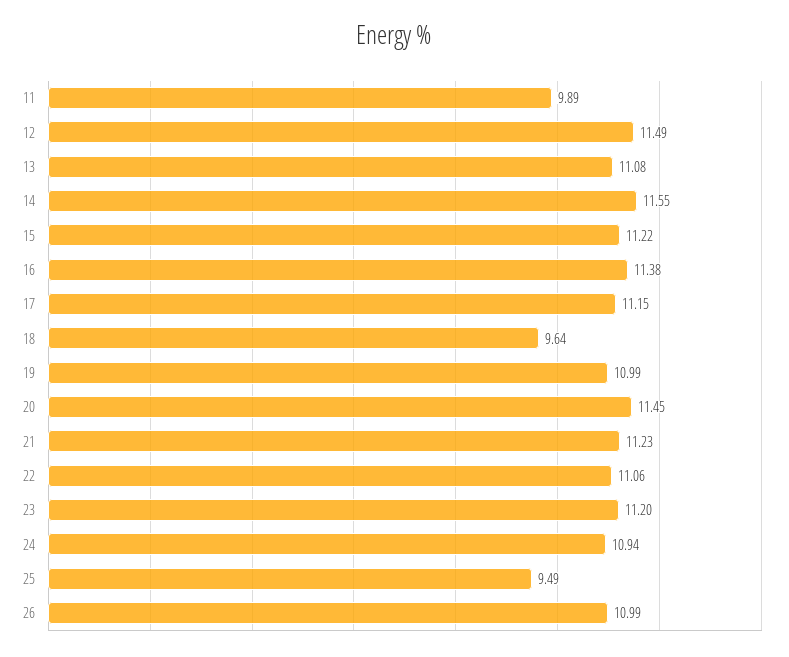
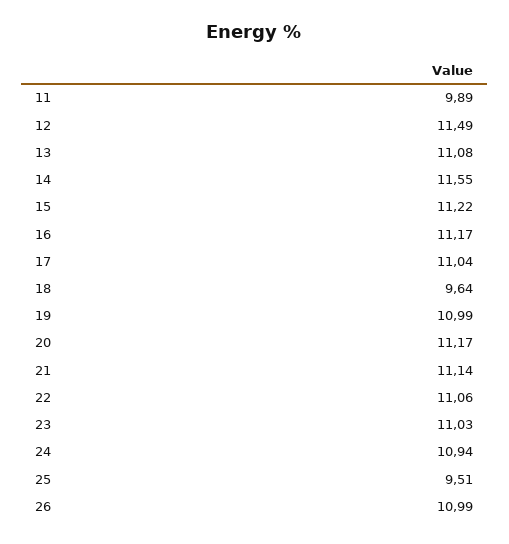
  {
    "11": 9.89,
    "12": 11.49,
    "13": 11.08,
    "14": 11.55,
    "15": 11.22,
-   "16": 11.38,
+   "16": 11.17,
-   "17": 11.15,
+   "17": 11.04,
    "18": 9.64,
    "19": 10.99,
-   "20": 11.45,
+   "20": 11.17,
-   "21": 11.23,
+   "21": 11.14,
    "22": 11.06,
-   "23": 11.2,
+   "23": 11.03,
    "24": 10.94,
-   "25": 9.49,
+   "25": 9.51,
    "26": 10.99
  }

